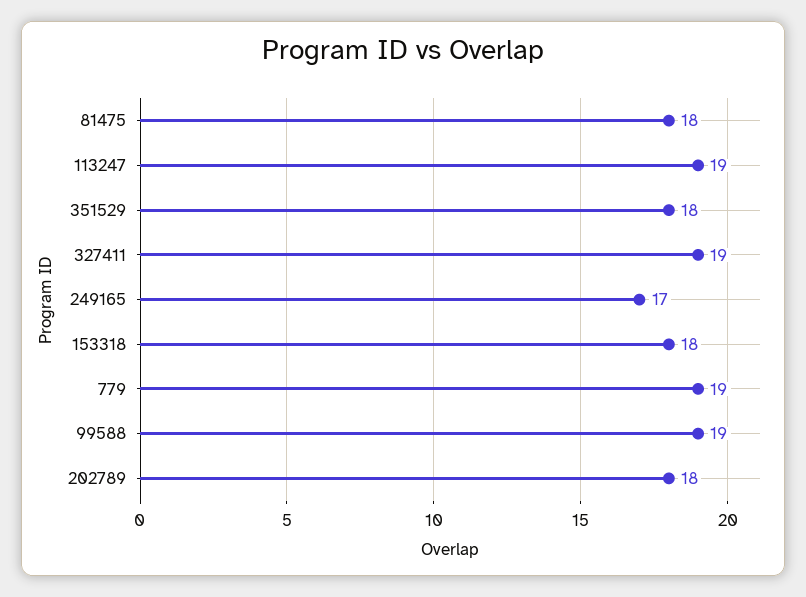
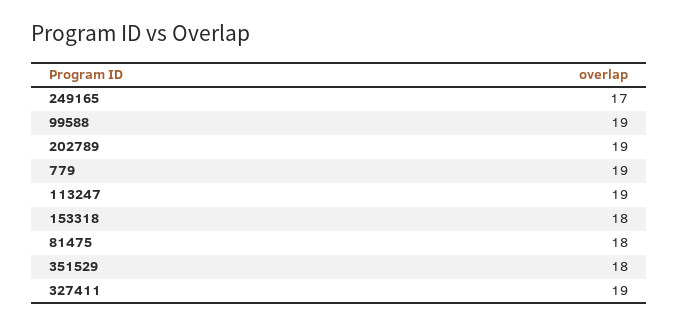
  {
    "81475": 18,
    "113247": 19,
    "351529": 18,
    "327411": 19,
    "249165": 17,
    "153318": 18,
    "779": 19,
    "99588": 19,
-   "202789": 18
+   "202789": 19
  }

